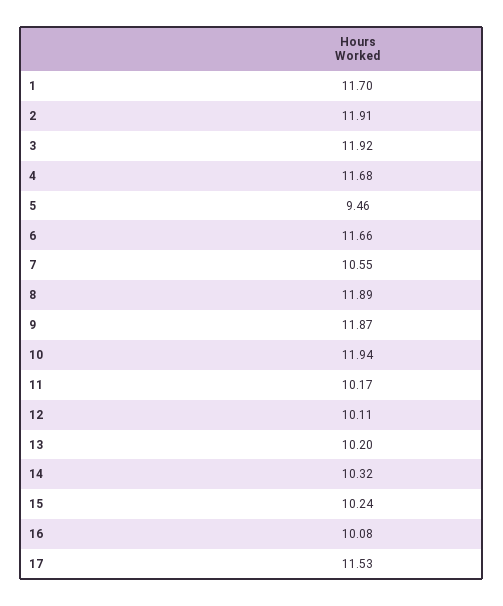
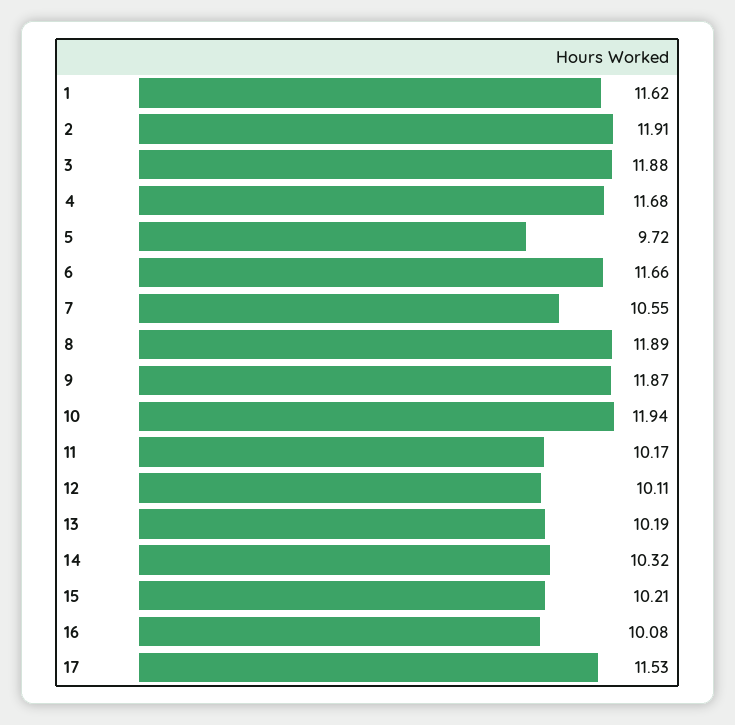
  {
-   "1": 11.7,
+   "1": 11.62,
    "2": 11.91,
-   "3": 11.92,
+   "3": 11.88,
    "4": 11.68,
-   "5": 9.46,
+   "5": 9.72,
    "6": 11.66,
    "7": 10.55,
    "8": 11.89,
    "9": 11.87,
    "10": 11.94,
    "11": 10.17,
    "12": 10.11,
-   "13": 10.2,
+   "13": 10.19,
    "14": 10.32,
-   "15": 10.24,
+   "15": 10.21,
    "16": 10.08,
    "17": 11.53
  }

